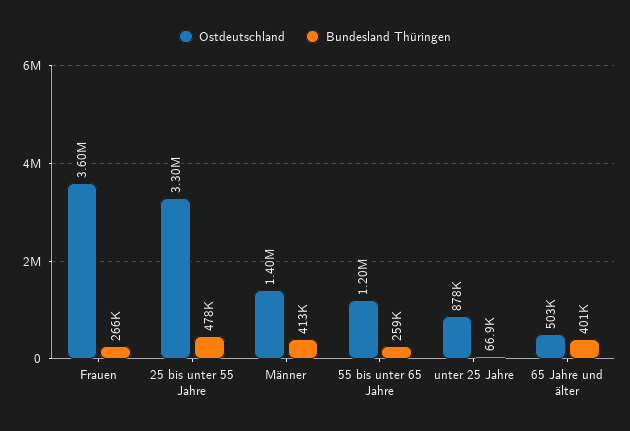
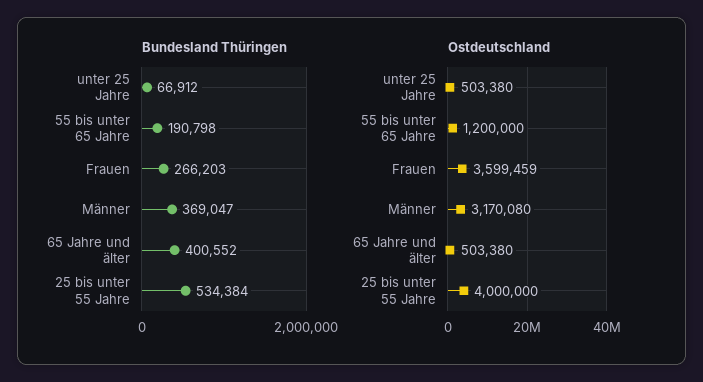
  {
    "Ostdeutschland": {
      "Frauen": 3599459,
-     "25 bis unter 55 Jahre": 3300000,
+     "25 bis unter 55 Jahre": 4000000,
-     "Männer": 1400000,
+     "Männer": 3170080,
      "55 bis unter 65 Jahre": 1200000,
-     "unter 25 Jahre": 878000,
+     "unter 25 Jahre": 503380,
      "65 Jahre und älter": 503380
    },
    "Bundesland Thüringen": {
      "Frauen": 266203,
-     "25 bis unter 55 Jahre": 478000,
+     "25 bis unter 55 Jahre": 534384,
-     "Männer": 413000,
+     "Männer": 369047,
-     "55 bis unter 65 Jahre": 259000,
+     "55 bis unter 65 Jahre": 190798,
      "unter 25 Jahre": 66912,
      "65 Jahre und älter": 400552
    }
  }

